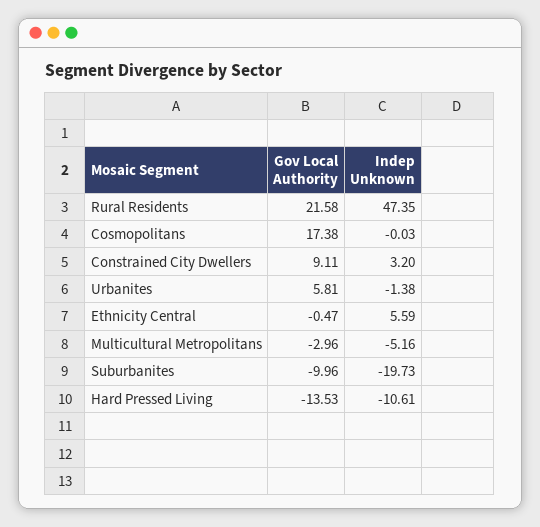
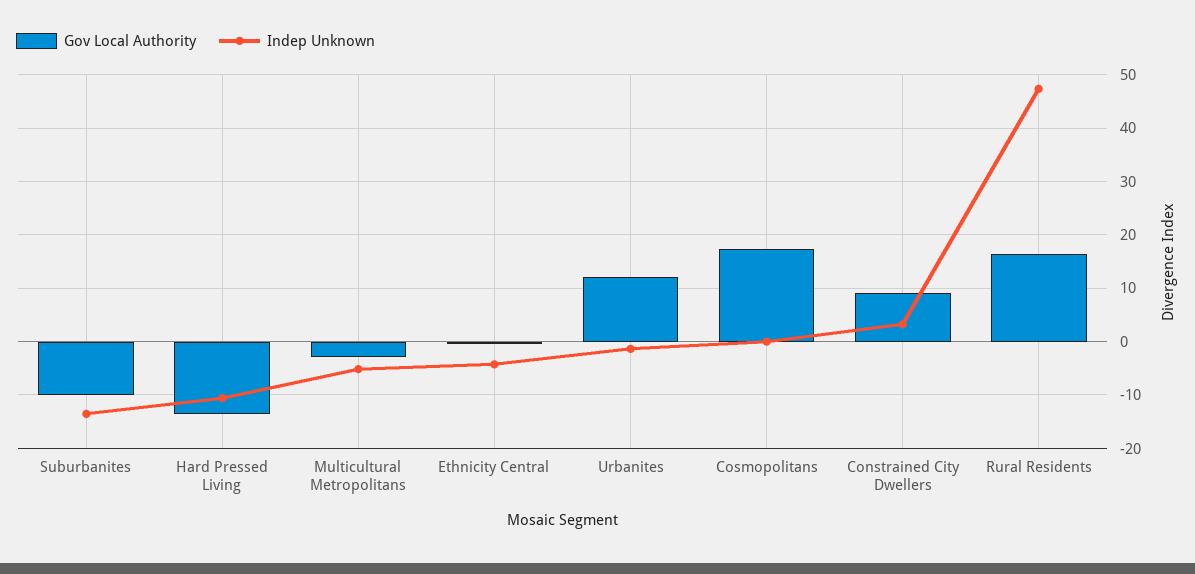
  {
    "Gov Local Authority": {
-     "Rural Residents": 21.58,
+     "Rural Residents": 16,
      "Cosmopolitans": 17.38,
      "Constrained City Dwellers": 9.11,
-     "Urbanites": 5.81,
+     "Urbanites": 12,
      "Ethnicity Central": -0.47,
      "Multicultural Metropolitans": -2.96,
      "Suburbanites": -9.96,
      "Hard Pressed Living": -13.53
    },
    "Indep Unknown": {
      "Rural Residents": 47.35,
      "Cosmopolitans": -0.03,
      "Constrained City Dwellers": 3.2,
      "Urbanites": -1.38,
-     "Ethnicity Central": 5.59,
+     "Ethnicity Central": -4,
      "Multicultural Metropolitans": -5.16,
-     "Suburbanites": -19.73,
+     "Suburbanites": -14,
      "Hard Pressed Living": -10.61
    }
  }

